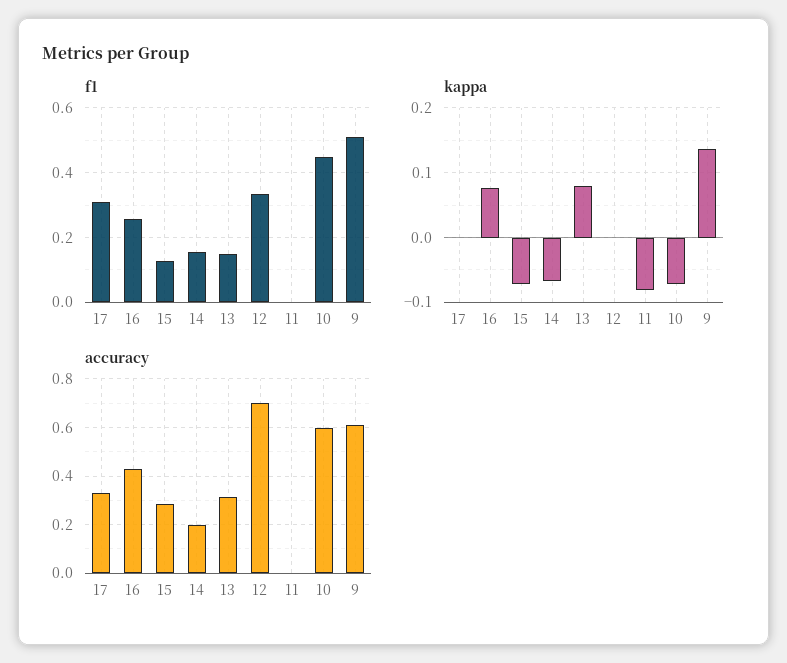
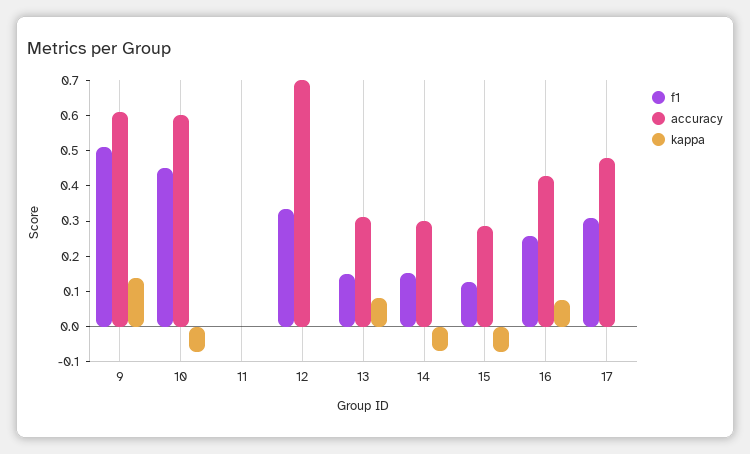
  {
    "f1": {
      "17": 0.3,
      "16": 0.26,
      "15": 0.12,
      "14": 0.16,
      "13": 0.14,
      "12": 0.34,
      "11": 0,
      "10": 0.46,
      "9": 0.52
    },
    "kappa": {
      "17": 0,
      "16": 0.08,
      "15": -0.07,
      "14": -0.07,
      "13": 0.08,
      "12": 0,
-     "11": -0.08,
+     "11": 0,
      "10": -0.07,
      "9": 0.14
    },
    "accuracy": {
-     "17": 0.325,
+     "17": 0.475,
      "16": 0.425,
      "15": 0.275,
-     "14": 0.2,
+     "14": 0.3,
      "13": 0.325,
      "12": 0.7,
      "11": 0,
      "10": 0.6,
      "9": 0.6
    }
  }

